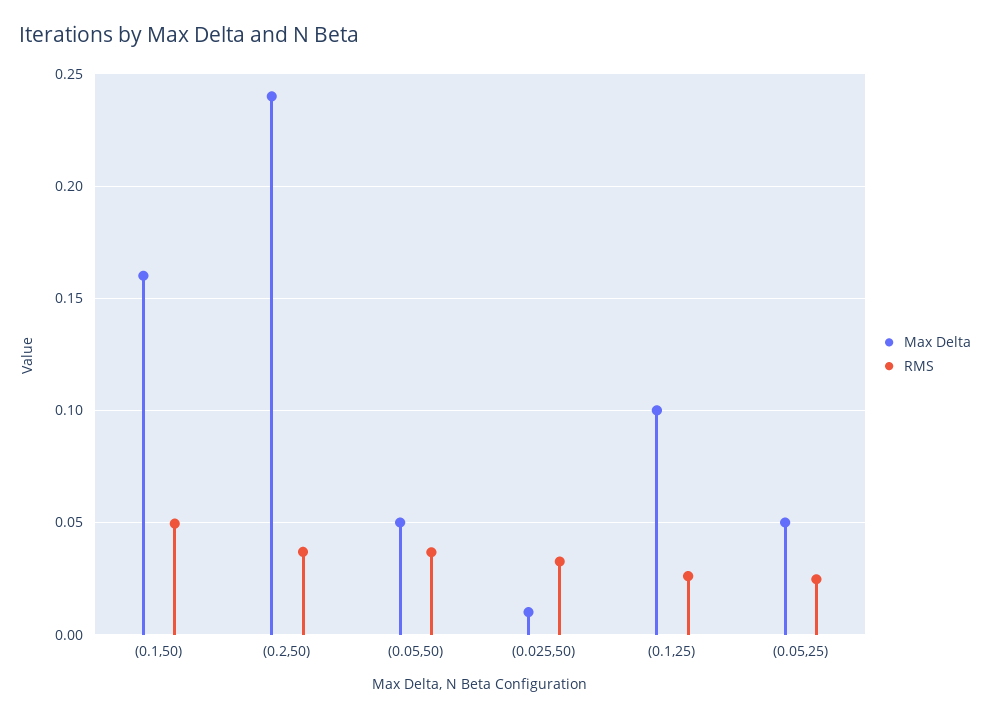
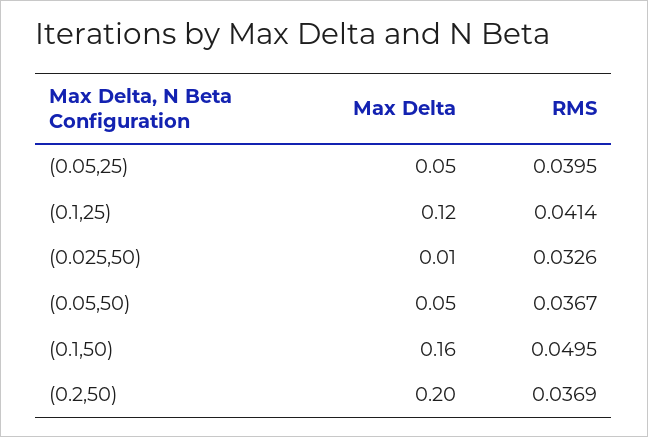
  {
    "Max Delta": {
      "(0.1,50)": 0.16,
-     "(0.2,50)": 0.24,
+     "(0.2,50)": 0.2,
      "(0.05,50)": 0.05,
      "(0.025,50)": 0.01,
-     "(0.1,25)": 0.1,
+     "(0.1,25)": 0.12,
      "(0.05,25)": 0.05
    },
    "RMS": {
      "(0.1,50)": 0.0495,
      "(0.2,50)": 0.0369,
      "(0.05,50)": 0.0367,
      "(0.025,50)": 0.0326,
-     "(0.1,25)": 0.025,
+     "(0.1,25)": 0.0414,
-     "(0.05,25)": 0.025
+     "(0.05,25)": 0.0395
    }
  }

